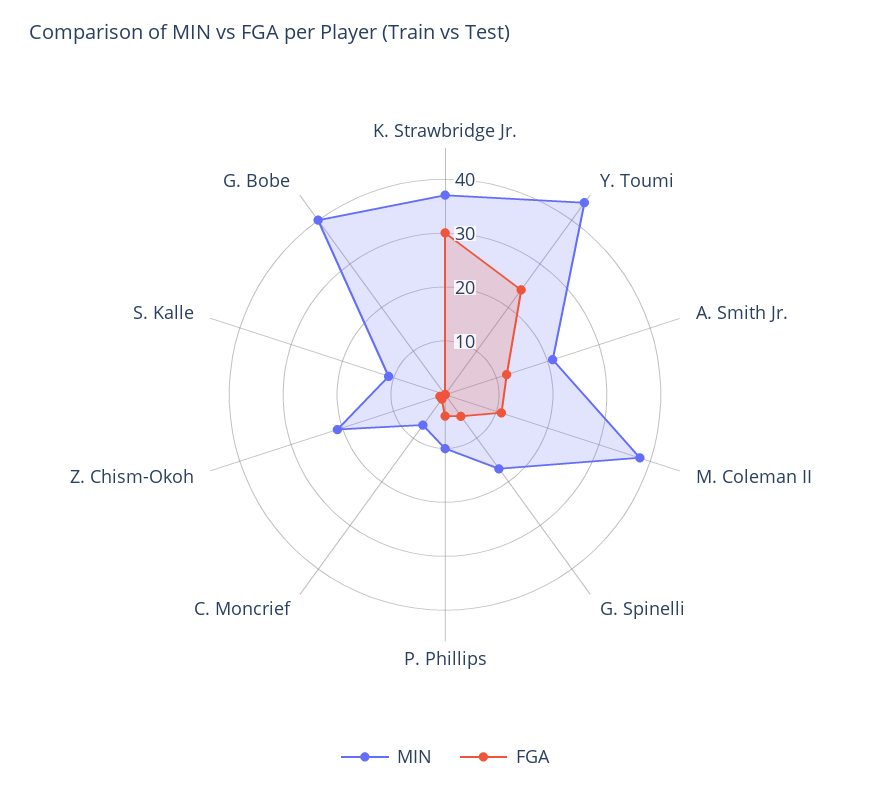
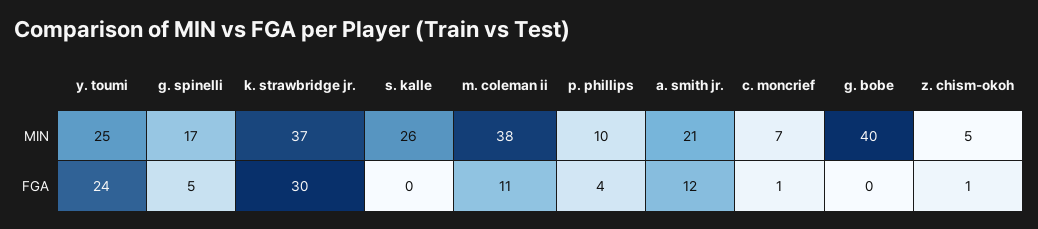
  {
    "MIN": {
      "K. Strawbridge Jr.": 37,
-     "Y. Toumi": 45,
+     "Y. Toumi": 25,
      "A. Smith Jr.": 21,
      "M. Coleman II": 38,
      "G. Spinelli": 17,
      "P. Phillips": 10,
      "C. Moncrief": 7,
-     "Z. Chism-Okoh": 20,
+     "Z. Chism-Okoh": 5,
-     "S. Kalle": 10,
+     "S. Kalle": 26,
      "G. Bobe": 40
    },
    "FGA": {
      "K. Strawbridge Jr.": 30,
      "Y. Toumi": 24,
      "A. Smith Jr.": 12,
      "M. Coleman II": 11,
      "G. Spinelli": 5,
      "P. Phillips": 4,
      "C. Moncrief": 1,
      "Z. Chism-Okoh": 1,
      "S. Kalle": 0,
      "G. Bobe": 0
    }
  }

